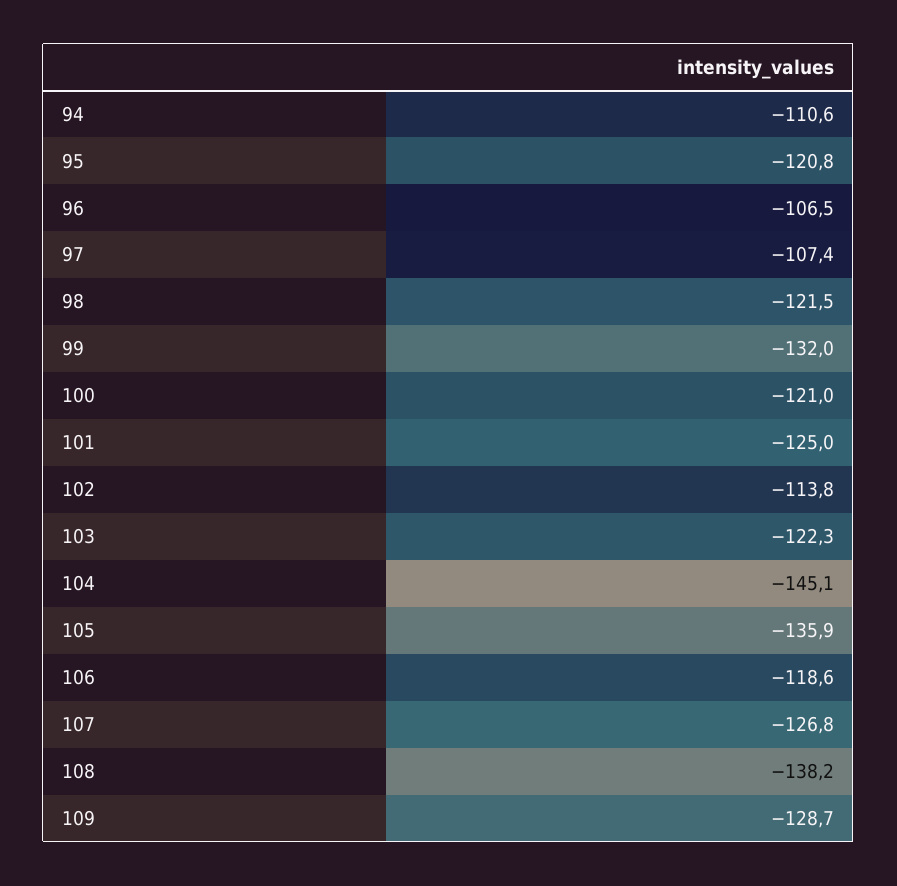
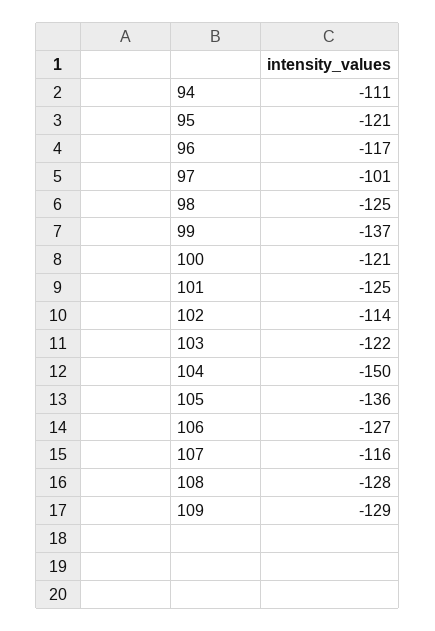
  {
    "94": -110.6,
    "95": -120.8,
-   "96": -106.5,
+   "96": -117,
-   "97": -107.4,
+   "97": -101,
-   "98": -121.5,
+   "98": -125,
-   "99": -132,
+   "99": -137,
    "100": -121,
    "101": -125,
    "102": -113.8,
    "103": -122.3,
-   "104": -145.1,
+   "104": -150,
    "105": -135.9,
-   "106": -118.6,
+   "106": -127,
-   "107": -126.8,
+   "107": -116,
-   "108": -138.2,
+   "108": -128,
    "109": -128.7
  }

